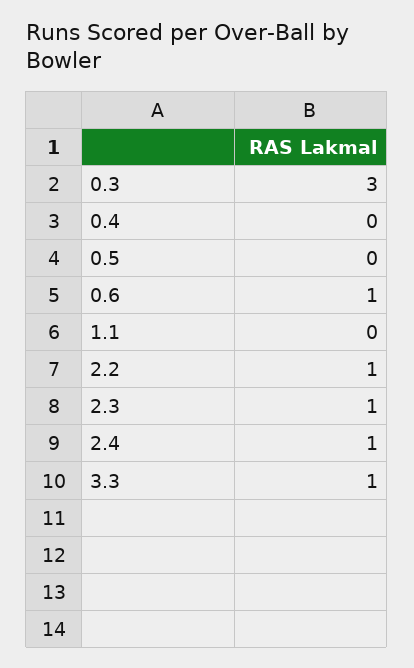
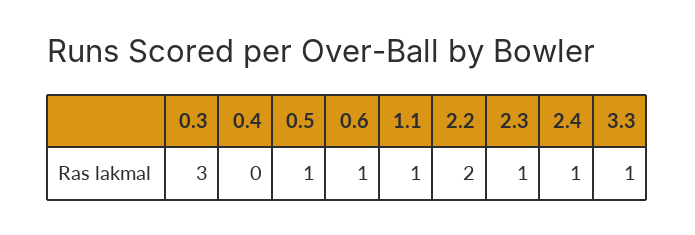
  {
    "0.3": 3,
    "0.4": 0,
-   "0.5": 0,
+   "0.5": 1,
    "0.6": 1,
-   "1.1": 0,
+   "1.1": 1,
-   "2.2": 1,
+   "2.2": 2,
    "2.3": 1,
    "2.4": 1,
    "3.3": 1
  }

